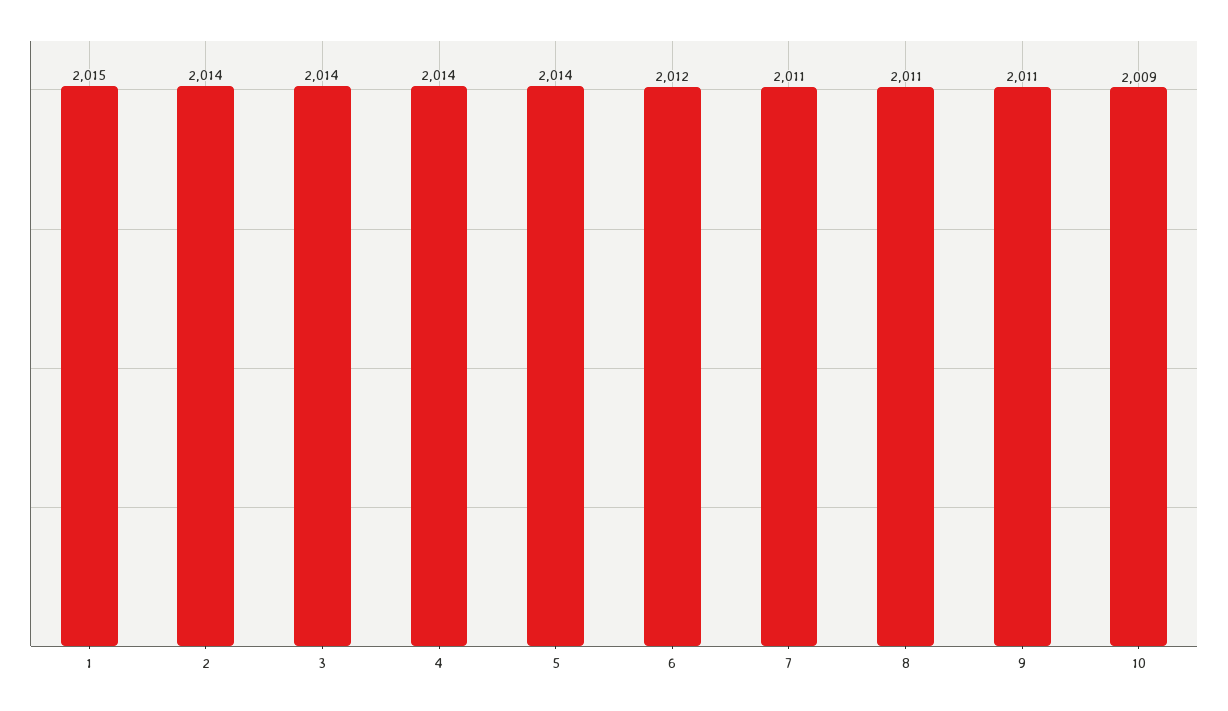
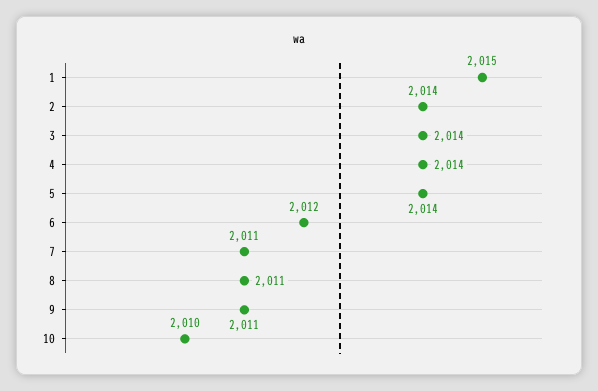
  {
    "1": 2015,
    "2": 2014,
    "3": 2014,
    "4": 2014,
    "5": 2014,
    "6": 2012,
    "7": 2011,
    "8": 2011,
    "9": 2011,
-   "10": 2009
+   "10": 2010
  }

